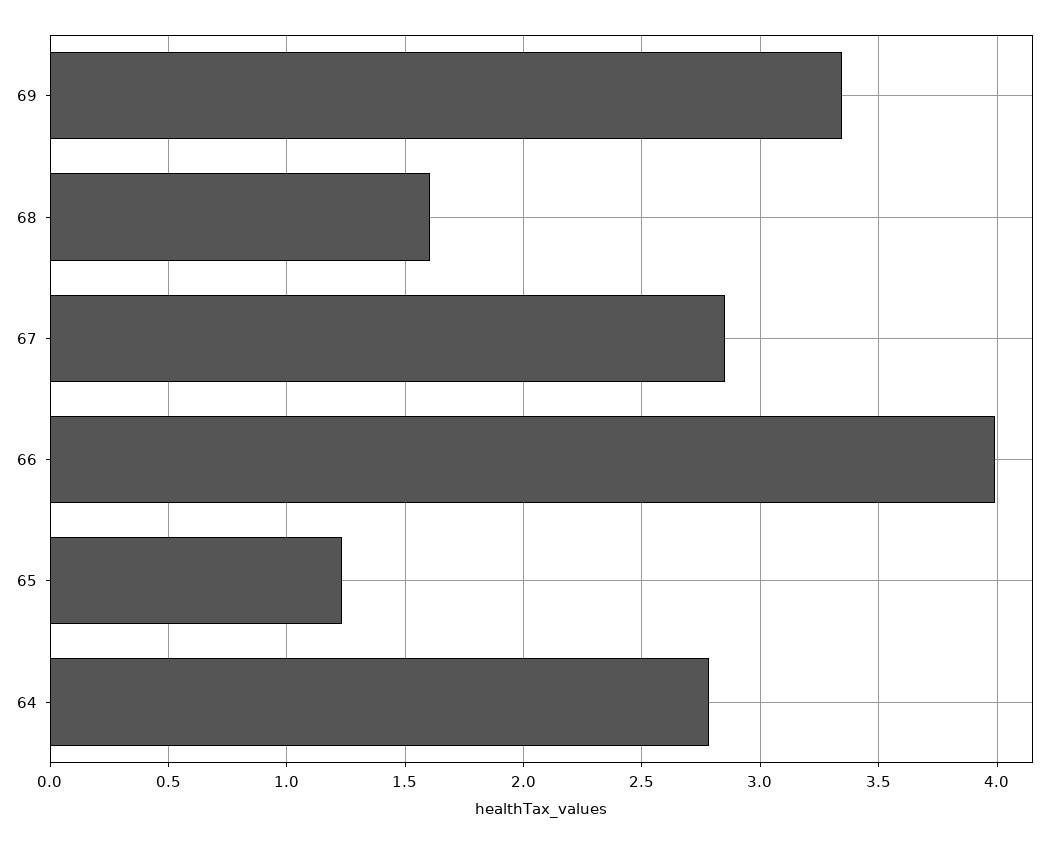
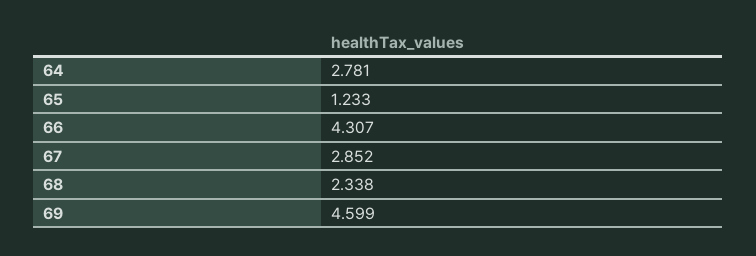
  {
-   "69": 3.35,
+   "69": 4.599,
-   "68": 1.6,
+   "68": 2.338,
    "67": 2.852,
-   "66": 4,
+   "66": 4.307,
    "65": 1.233,
    "64": 2.781
  }

